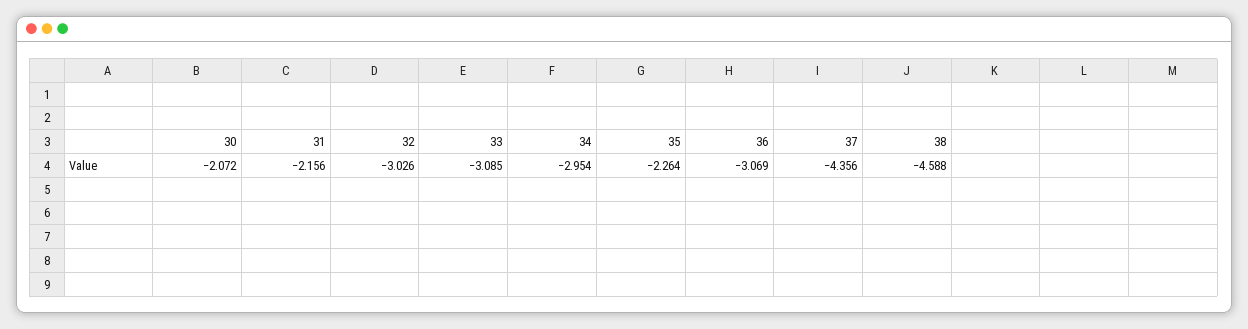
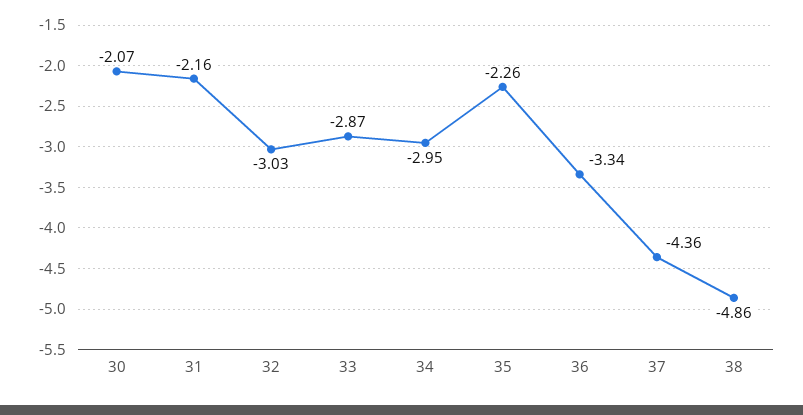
  {
    "30": -2.072,
    "31": -2.156,
    "32": -3.026,
-   "33": -3.085,
+   "33": -2.87,
    "34": -2.954,
    "35": -2.264,
-   "36": -3.069,
+   "36": -3.34,
    "37": -4.356,
-   "38": -4.588
+   "38": -4.86
  }

